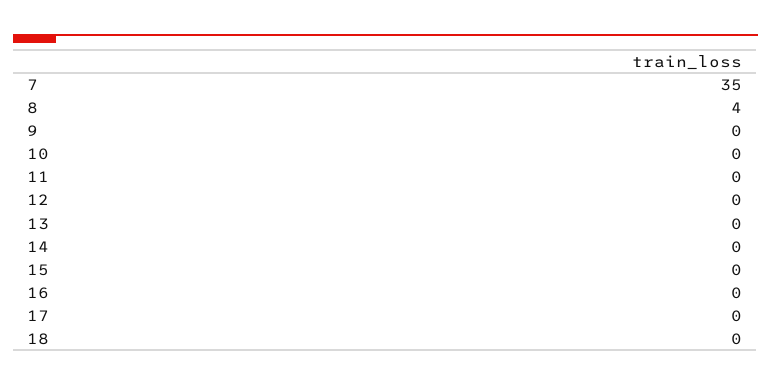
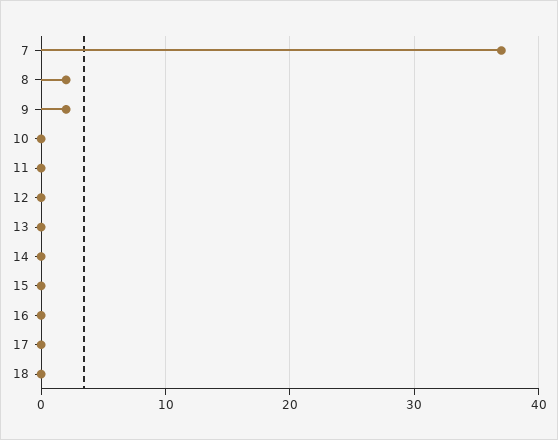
  {
-   "7": 35,
+   "7": 37,
-   "8": 4,
+   "8": 2,
-   "9": 0,
+   "9": 2,
    "10": 0,
    "11": 0,
    "12": 0,
    "13": 0,
    "14": 0,
    "15": 0,
    "16": 0,
    "17": 0,
    "18": 0
  }

